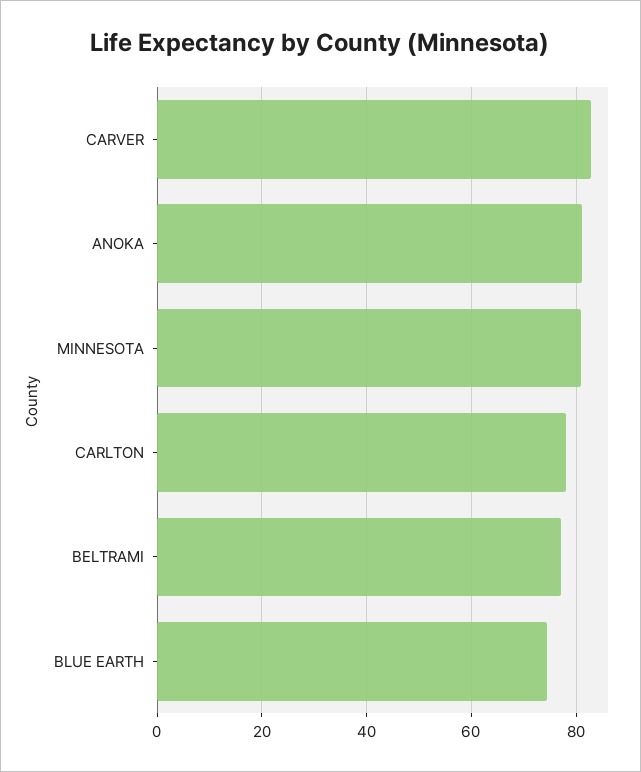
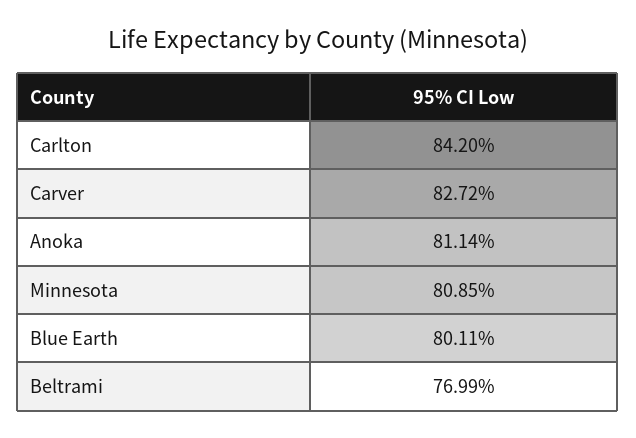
  {
    "CARVER": 82.72,
    "ANOKA": 81.14,
    "MINNESOTA": 80.85,
-   "CARLTON": 78,
+   "CARLTON": 84.2,
    "BELTRAMI": 76.99,
-   "BLUE EARTH": 74
+   "BLUE EARTH": 80.11
  }

